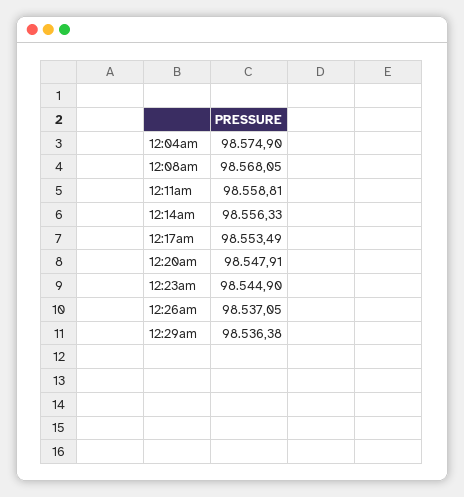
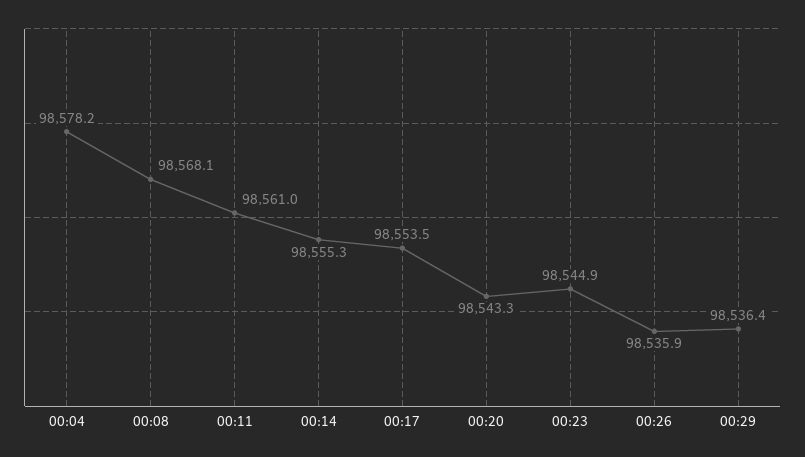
  {
-   "12:04am": 98574.9,
+   "12:04am": 98578.2,
    "12:08am": 98568.05,
-   "12:11am": 98558.81,
+   "12:11am": 98561,
-   "12:14am": 98556.33,
+   "12:14am": 98555.3,
    "12:17am": 98553.49,
-   "12:20am": 98547.91,
+   "12:20am": 98543.3,
    "12:23am": 98544.9,
-   "12:26am": 98537.05,
+   "12:26am": 98535.9,
    "12:29am": 98536.38
  }

